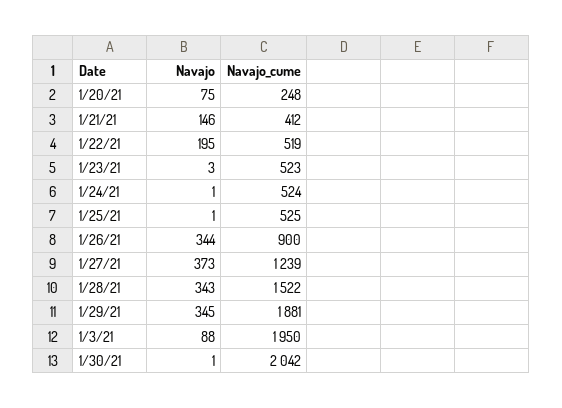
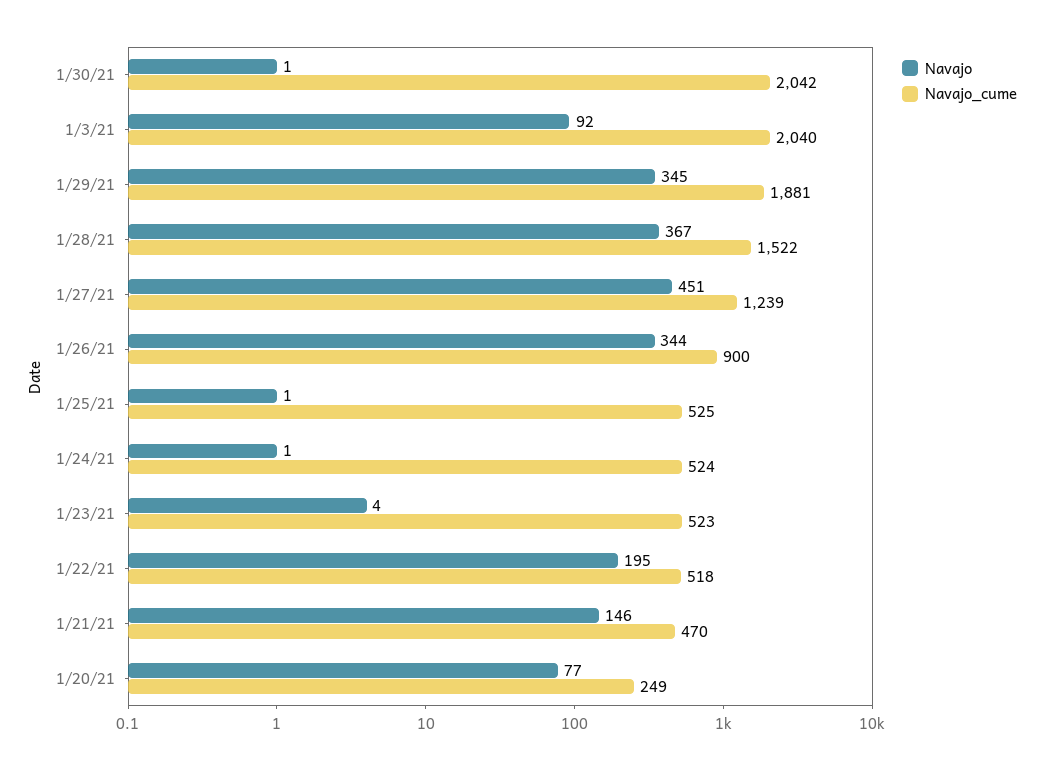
  {
    "Navajo": {
-     "1/20/21": 75,
+     "1/20/21": 77,
      "1/21/21": 146,
      "1/22/21": 195,
-     "1/23/21": 3,
+     "1/23/21": 4,
      "1/24/21": 1,
      "1/25/21": 1,
      "1/26/21": 344,
-     "1/27/21": 373,
+     "1/27/21": 451,
-     "1/28/21": 343,
+     "1/28/21": 367,
      "1/29/21": 345,
-     "1/3/21": 88,
+     "1/3/21": 92,
      "1/30/21": 1
    },
    "Navajo_cume": {
-     "1/20/21": 248,
+     "1/20/21": 249,
-     "1/21/21": 412,
+     "1/21/21": 470,
-     "1/22/21": 519,
+     "1/22/21": 518,
      "1/23/21": 523,
      "1/24/21": 524,
      "1/25/21": 525,
      "1/26/21": 900,
      "1/27/21": 1239,
      "1/28/21": 1522,
      "1/29/21": 1881,
-     "1/3/21": 1950,
+     "1/3/21": 2040,
      "1/30/21": 2042
    }
  }

